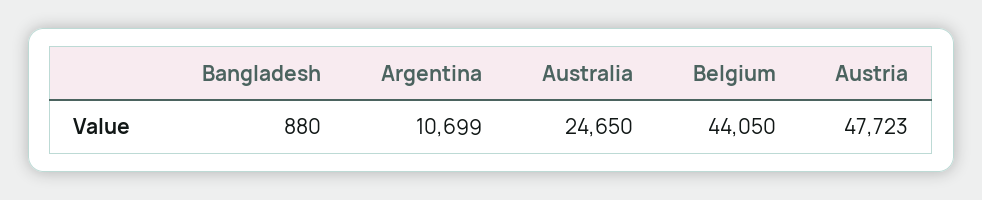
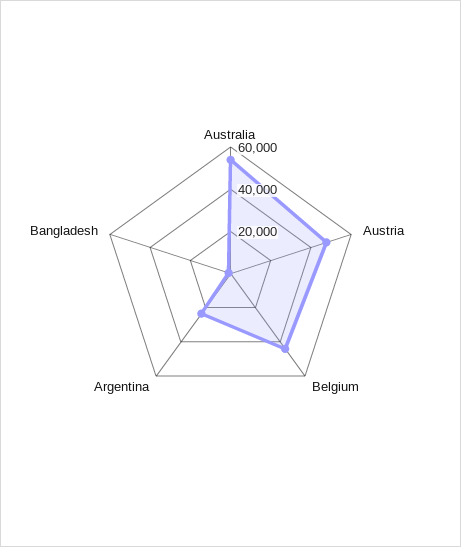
  {
    "Bangladesh": 880,
-   "Argentina": 10699,
+   "Argentina": 25000,
-   "Australia": 24650,
+   "Australia": 55000,
    "Belgium": 44050,
    "Austria": 47723
  }

